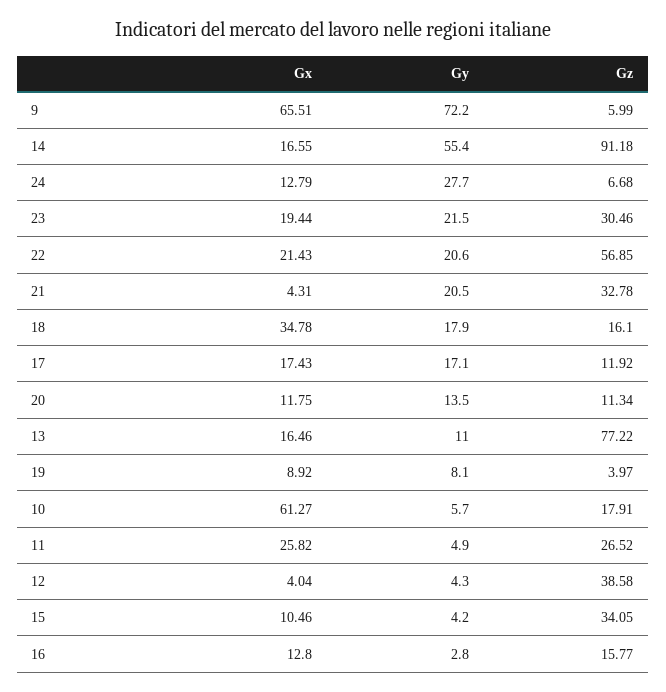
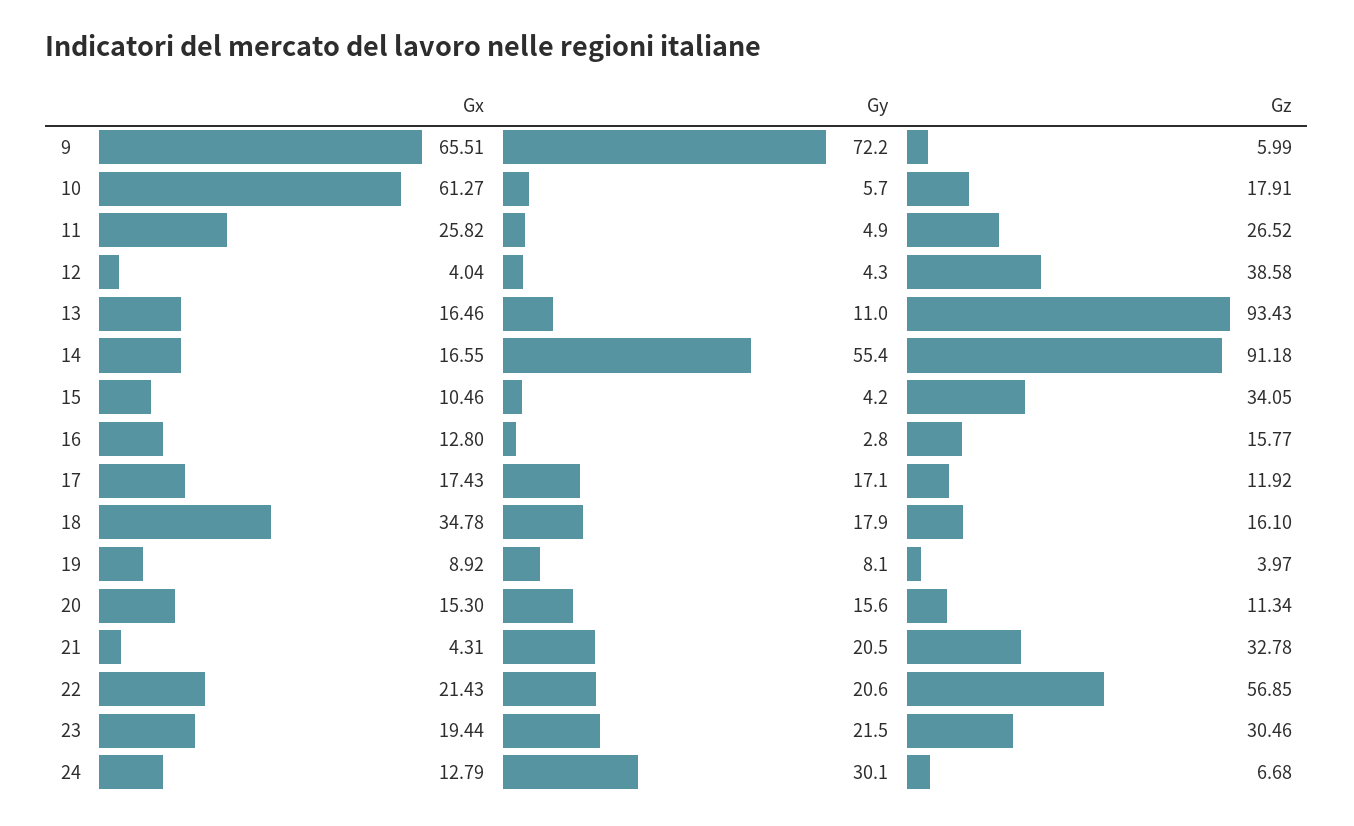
  {
    "Gx": {
      "9": 65.51,
      "14": 16.55,
      "24": 12.79,
      "23": 19.44,
      "22": 21.43,
      "21": 4.31,
      "18": 34.78,
      "17": 17.43,
-     "20": 11.75,
+     "20": 15.3,
      "13": 16.46,
      "19": 8.92,
      "10": 61.27,
      "11": 25.82,
      "12": 4.04,
      "15": 10.46,
      "16": 12.8
    },
    "Gy": {
      "9": 72.2,
      "14": 55.4,
-     "24": 27.7,
+     "24": 30.1,
      "23": 21.5,
      "22": 20.6,
      "21": 20.5,
      "18": 17.9,
      "17": 17.1,
-     "20": 13.5,
+     "20": 15.6,
      "13": 11,
      "19": 8.1,
      "10": 5.7,
      "11": 4.9,
      "12": 4.3,
      "15": 4.2,
      "16": 2.8
    },
    "Gz": {
      "9": 5.99,
      "14": 91.18,
      "24": 6.68,
      "23": 30.46,
      "22": 56.85,
      "21": 32.78,
      "18": 16.1,
      "17": 11.92,
      "20": 11.34,
-     "13": 77.22,
+     "13": 93.43,
      "19": 3.97,
      "10": 17.91,
      "11": 26.52,
      "12": 38.58,
      "15": 34.05,
      "16": 15.77
    }
  }

